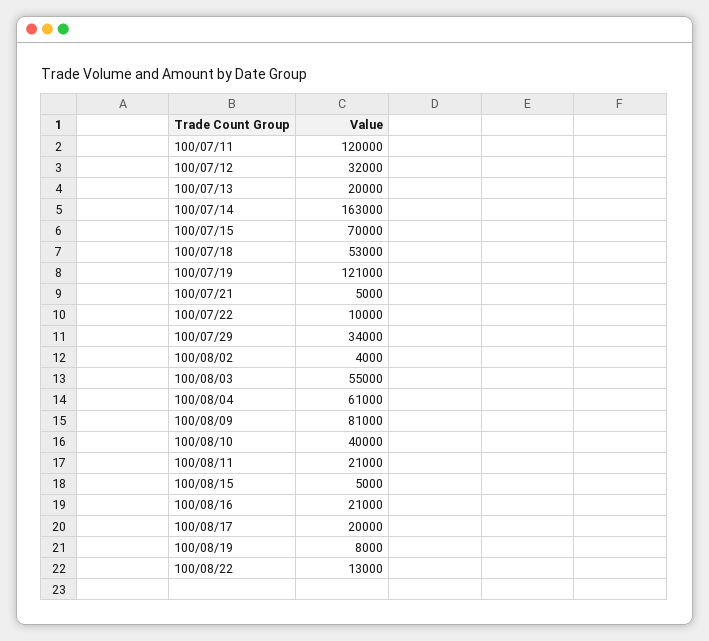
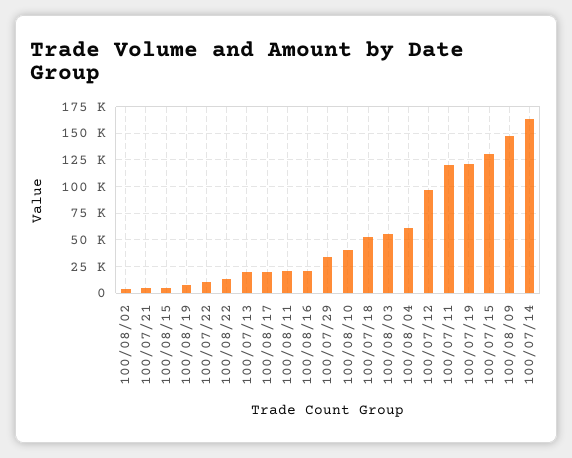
  {
    "100/07/11": 120000,
-   "100/07/12": 32000,
+   "100/07/12": 100000,
    "100/07/13": 20000,
    "100/07/14": 163000,
-   "100/07/15": 70000,
+   "100/07/15": 125000,
    "100/07/18": 53000,
    "100/07/19": 121000,
    "100/07/21": 5000,
    "100/07/22": 10000,
    "100/07/29": 34000,
    "100/08/02": 4000,
    "100/08/03": 55000,
    "100/08/04": 61000,
-   "100/08/09": 81000,
+   "100/08/09": 150000,
    "100/08/10": 40000,
    "100/08/11": 21000,
    "100/08/15": 5000,
    "100/08/16": 21000,
    "100/08/17": 20000,
    "100/08/19": 8000,
    "100/08/22": 13000
  }

